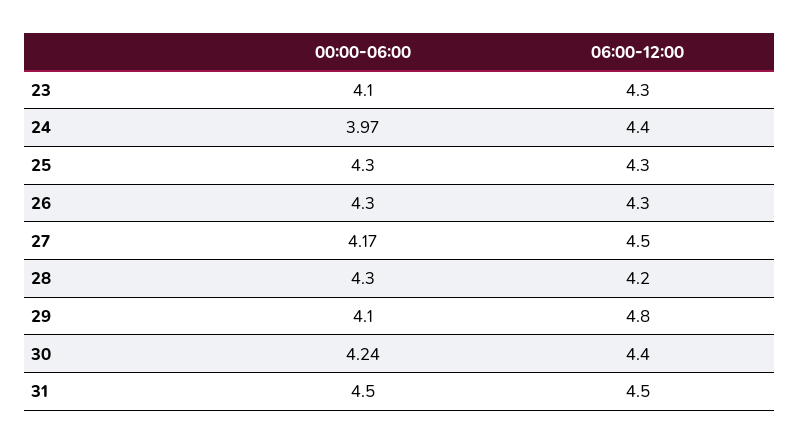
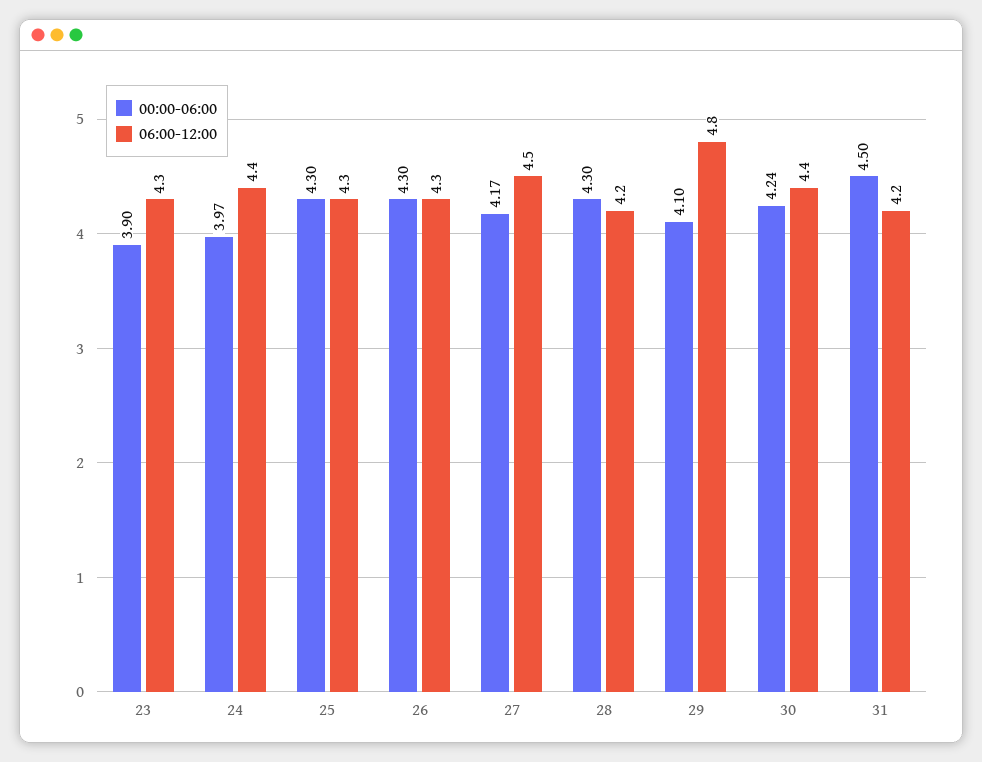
  {
    "00:00-06:00": {
-     "23": 4.1,
+     "23": 3.9,
      "24": 3.97,
      "25": 4.3,
      "26": 4.3,
      "27": 4.17,
      "28": 4.3,
      "29": 4.1,
      "30": 4.24,
      "31": 4.5
    },
    "06:00-12:00": {
      "23": 4.3,
      "24": 4.4,
      "25": 4.3,
      "26": 4.3,
      "27": 4.5,
      "28": 4.2,
      "29": 4.8,
      "30": 4.4,
-     "31": 4.5
+     "31": 4.2
    }
  }

